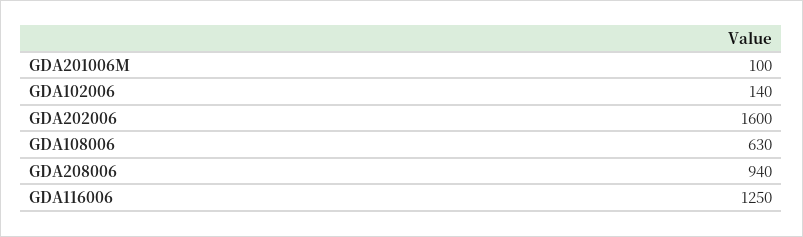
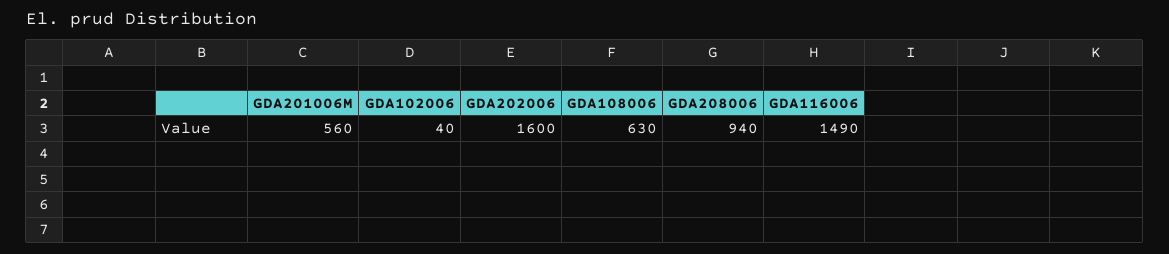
  {
-   "GDA201006M": 100,
+   "GDA201006M": 560,
-   "GDA102006": 140,
+   "GDA102006": 40,
    "GDA202006": 1600,
    "GDA108006": 630,
    "GDA208006": 940,
-   "GDA116006": 1250
+   "GDA116006": 1490
  }

